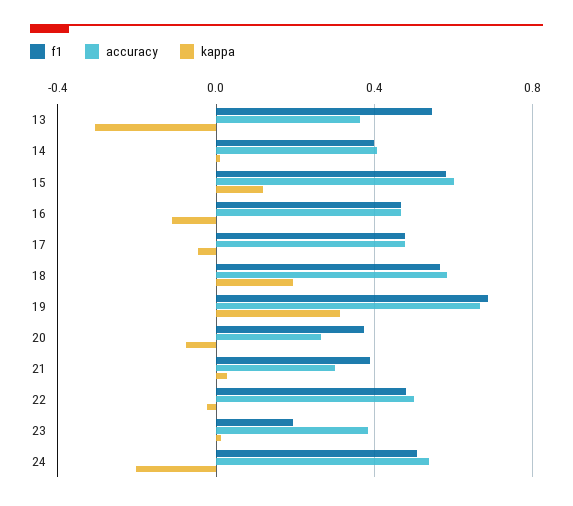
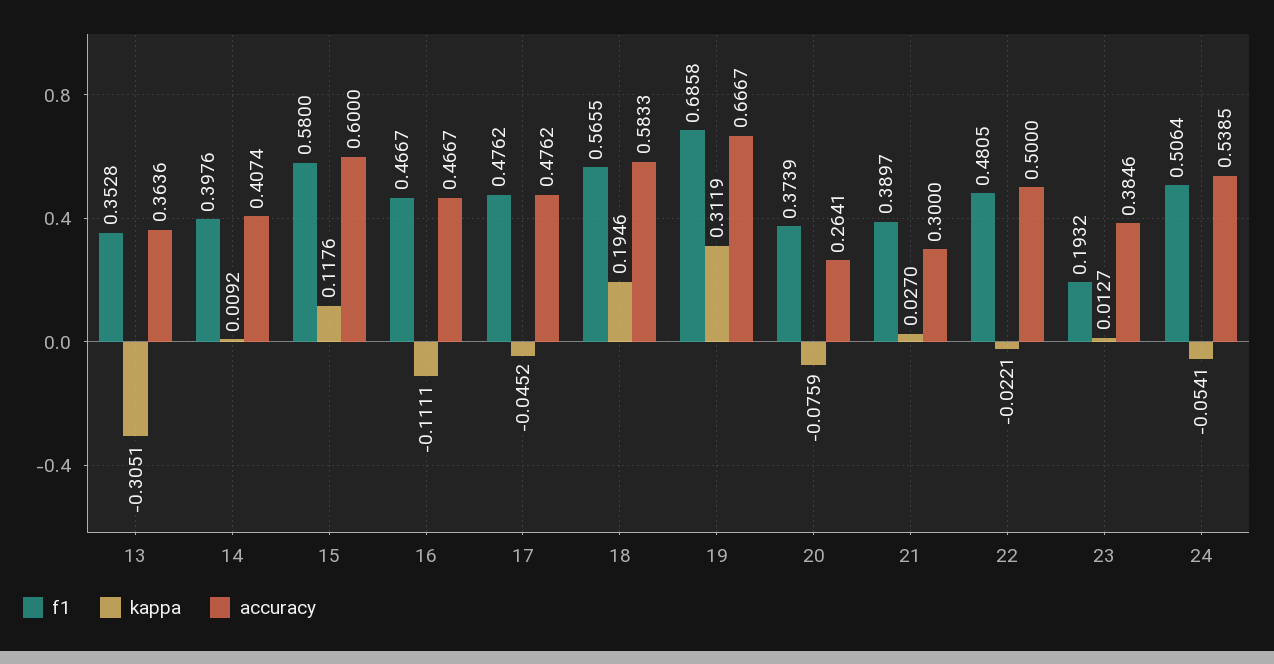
  {
    "f1": {
-     "13": 0.55,
+     "13": 0.3528,
      "14": 0.3976,
      "15": 0.58,
      "16": 0.4667,
      "17": 0.4762,
      "18": 0.5655,
      "19": 0.6858,
      "20": 0.3739,
      "21": 0.3897,
      "22": 0.4805,
      "23": 0.1932,
      "24": 0.5064
    },
    "accuracy": {
      "13": 0.3636,
      "14": 0.4074,
      "15": 0.6,
      "16": 0.4667,
      "17": 0.4762,
      "18": 0.5833,
      "19": 0.6667,
      "20": 0.2641,
      "21": 0.3,
      "22": 0.5,
      "23": 0.3846,
      "24": 0.5385
    },
    "kappa": {
      "13": -0.3051,
      "14": 0.0092,
      "15": 0.1176,
      "16": -0.1111,
      "17": -0.0452,
      "18": 0.1946,
      "19": 0.3119,
      "20": -0.0759,
      "21": 0.027,
      "22": -0.0221,
      "23": 0.0127,
-     "24": -0.2
+     "24": -0.0541
    }
  }

